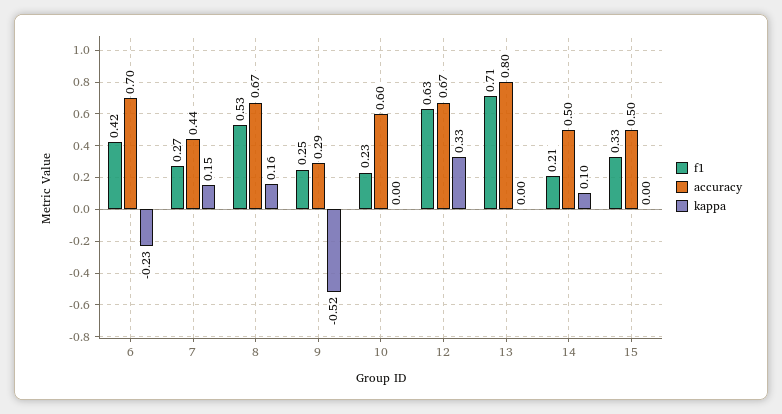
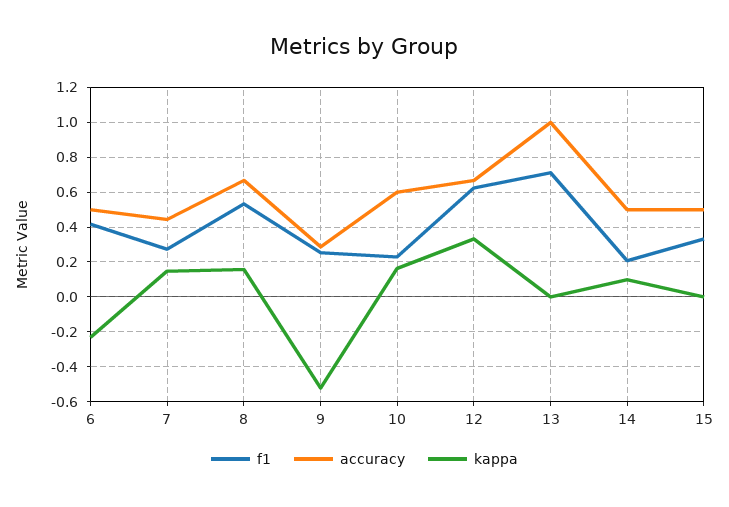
  {
    "f1": {
      "6": 0.42,
      "7": 0.27,
      "8": 0.53,
      "9": 0.25,
      "10": 0.23,
      "12": 0.63,
      "13": 0.71,
      "14": 0.21,
      "15": 0.33
    },
    "accuracy": {
-     "6": 0.7,
+     "6": 0.5,
      "7": 0.44,
      "8": 0.67,
      "9": 0.29,
      "10": 0.6,
      "12": 0.67,
-     "13": 0.8,
+     "13": 1,
      "14": 0.5,
      "15": 0.5
    },
    "kappa": {
      "6": -0.23,
      "7": 0.15,
      "8": 0.16,
      "9": -0.52,
-     "10": 0,
+     "10": 0.15,
      "12": 0.33,
      "13": 0,
      "14": 0.1,
      "15": 0
    }
  }

